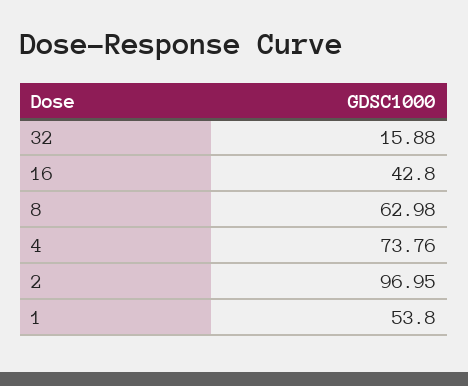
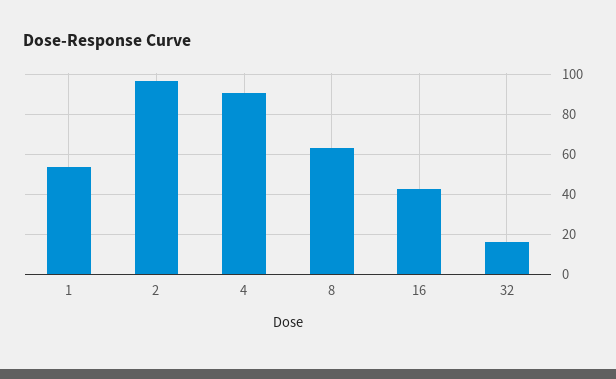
  {
    "32": 15.88,
    "16": 42.8,
    "8": 62.98,
-   "4": 73.76,
+   "4": 90,
    "2": 96.95,
    "1": 53.8
  }

